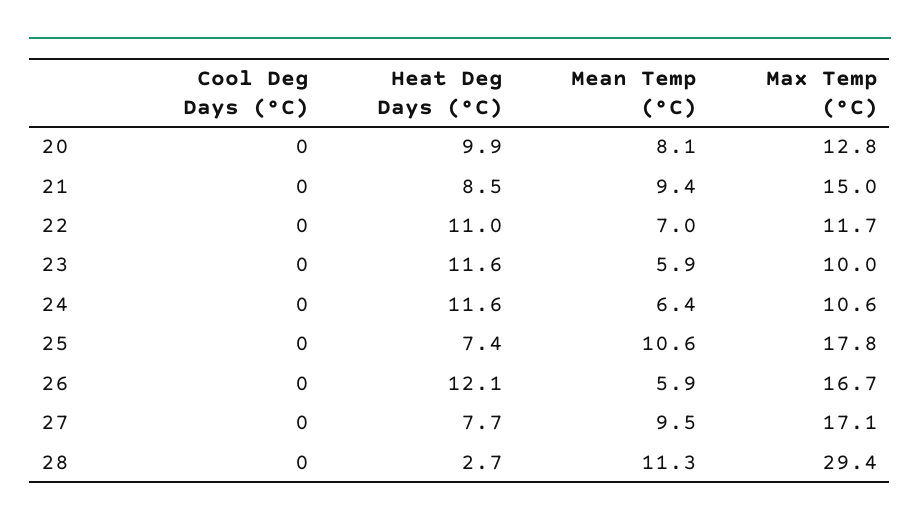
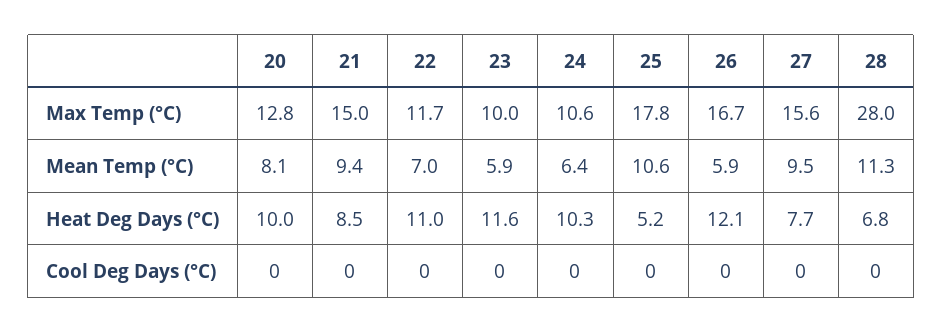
  {
    "Cool Deg Days (°C)": {
      "20": 0,
      "21": 0,
      "22": 0,
      "23": 0,
      "24": 0,
      "25": 0,
      "26": 0,
      "27": 0,
      "28": 0
    },
    "Heat Deg Days (°C)": {
-     "20": 9.9,
+     "20": 10,
      "21": 8.5,
      "22": 11,
      "23": 11.6,
-     "24": 11.6,
+     "24": 10.3,
-     "25": 7.4,
+     "25": 5.2,
      "26": 12.1,
      "27": 7.7,
-     "28": 2.7
+     "28": 6.8
    },
    "Mean Temp (°C)": {
      "20": 8.1,
      "21": 9.4,
      "22": 7,
      "23": 5.9,
      "24": 6.4,
      "25": 10.6,
      "26": 5.9,
      "27": 9.5,
      "28": 11.3
    },
    "Max Temp (°C)": {
      "20": 12.8,
      "21": 15,
      "22": 11.7,
      "23": 10,
      "24": 10.6,
      "25": 17.8,
      "26": 16.7,
-     "27": 17.1,
+     "27": 15.6,
-     "28": 29.4
+     "28": 28
    }
  }

